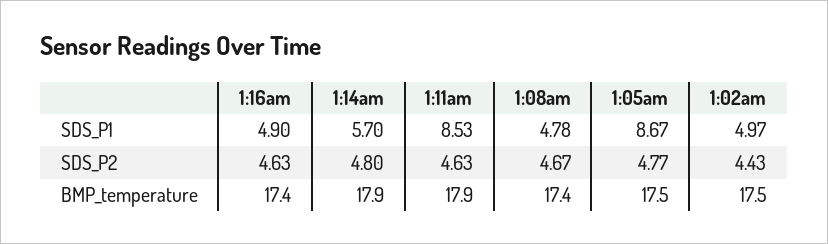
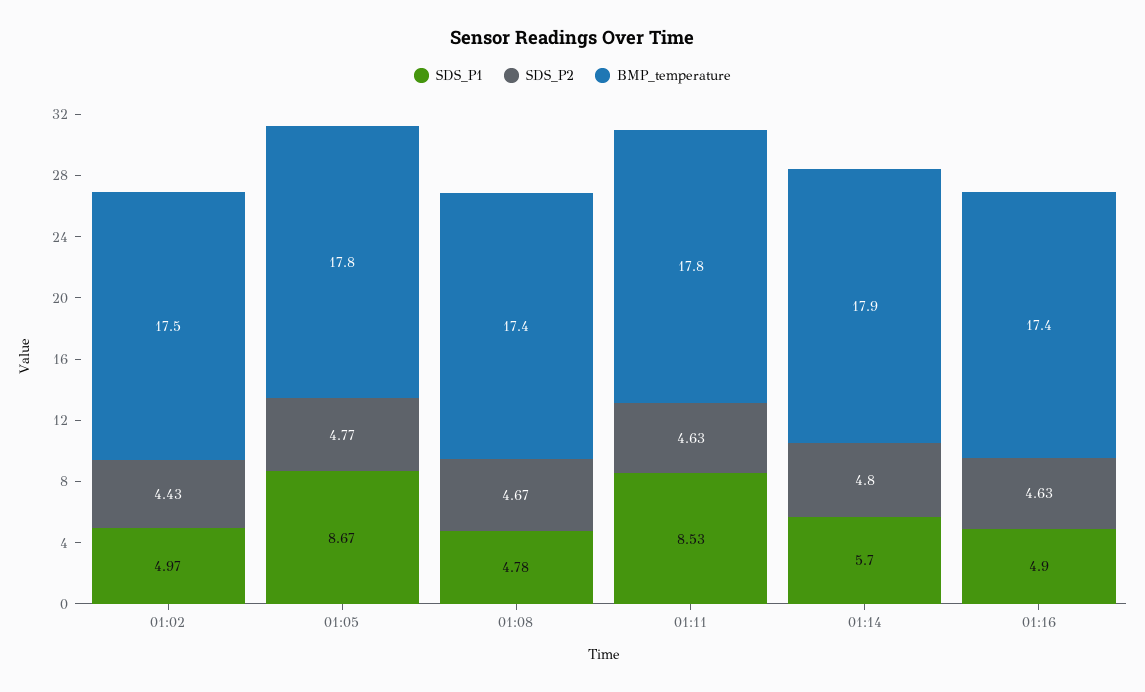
  {
    "SDS_P1": {
      "1:16am": 4.9,
      "1:14am": 5.7,
      "1:11am": 8.53,
      "1:08am": 4.78,
      "1:05am": 8.67,
      "1:02am": 4.97
    },
    "SDS_P2": {
      "1:16am": 4.63,
      "1:14am": 4.8,
      "1:11am": 4.63,
      "1:08am": 4.67,
      "1:05am": 4.77,
      "1:02am": 4.43
    },
    "BMP_temperature": {
      "1:16am": 17.4,
      "1:14am": 17.9,
-     "1:11am": 17.9,
+     "1:11am": 17.8,
      "1:08am": 17.4,
-     "1:05am": 17.5,
+     "1:05am": 17.8,
      "1:02am": 17.5
    }
  }

